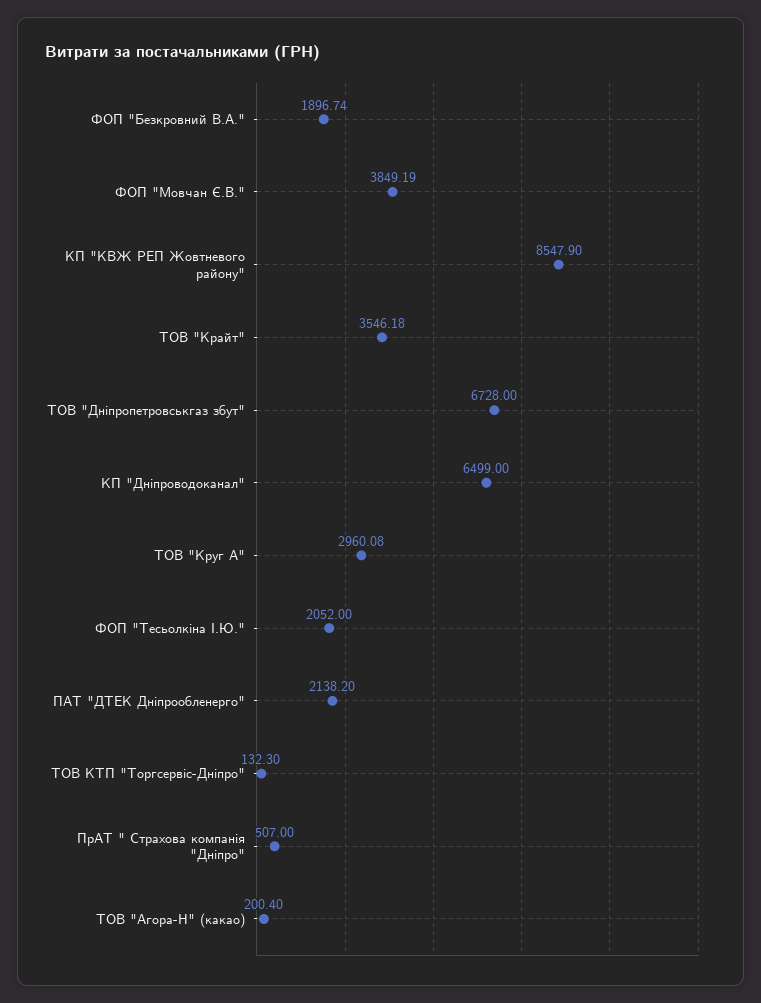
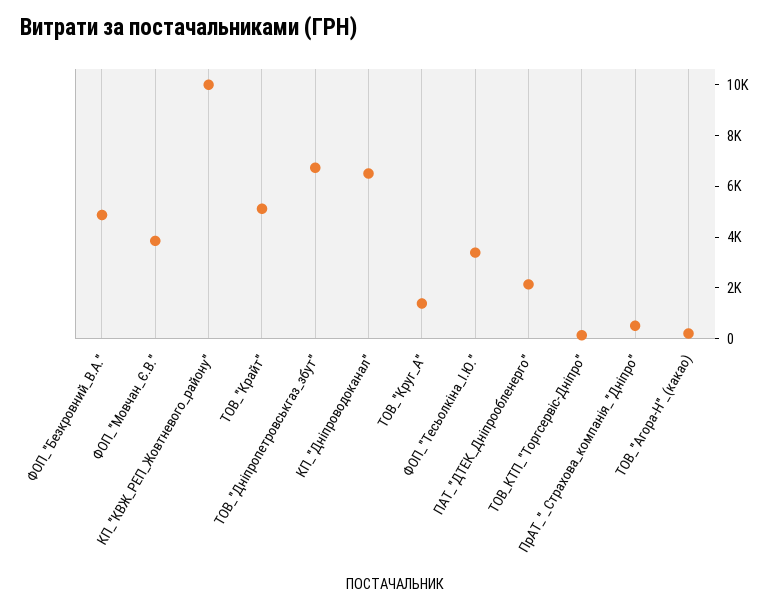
  {
-   "ФОП \"Безкровний В.А.\"": 1896.74,
+   "ФОП \"Безкровний В.А.\"": 5000,
    "ФОП \"Мовчан Є.В.\"": 3849.19,
-   "КП \"КВЖ РЕП Жовтневого району\"": 8547.9,
+   "КП \"КВЖ РЕП Жовтневого району\"": 10000,
-   "ТОВ \"Крайт\"": 3546.18,
+   "ТОВ \"Крайт\"": 5000,
    "ТОВ \"Дніпропетровськгаз збут\"": 6728,
    "КП \"Дніпроводоканал\"": 6499,
-   "ТОВ \"Круг А\"": 2960.08,
+   "ТОВ \"Круг А\"": 1500,
-   "ФОП \"Тесьолкіна І.Ю.\"": 2052,
+   "ФОП \"Тесьолкіна І.Ю.\"": 3500,
    "ПАТ \"ДТЕК Дніпрообленерго\"": 2138.2,
    "ТОВ КТП \"Торгсервіс-Дніпро\"": 132.3,
    "ПрАТ \" Страхова компанія \"Дніпро\"": 507,
    "ТОВ \"Агора-Н\" (какао)": 200.4
  }

